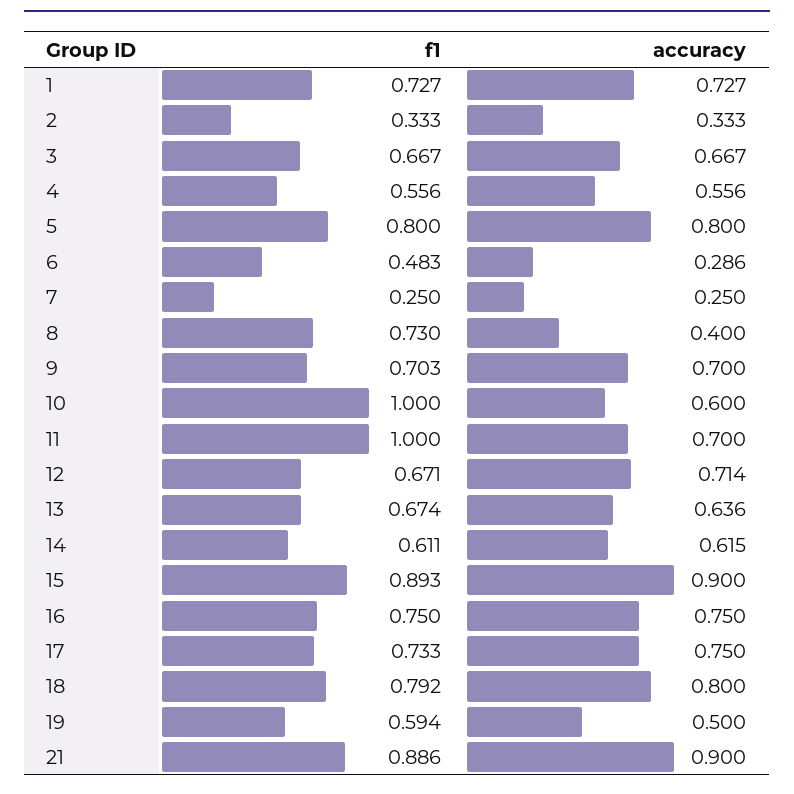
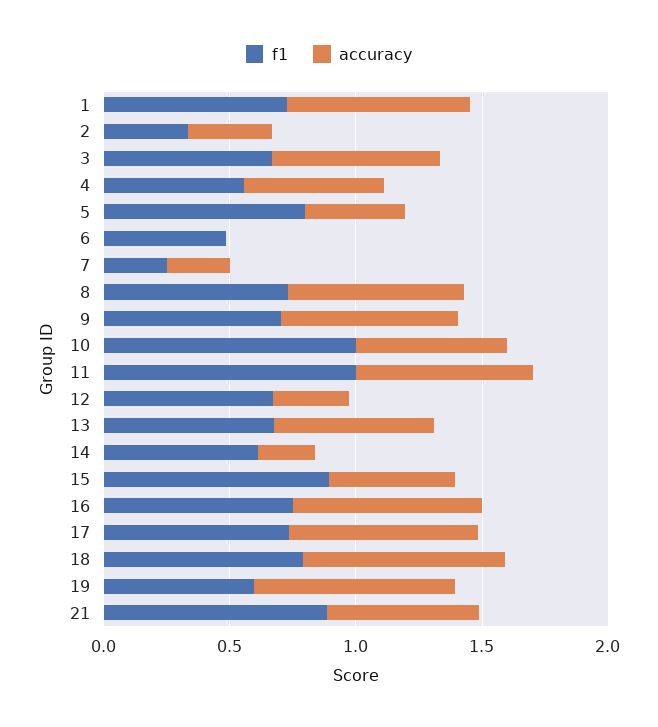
  {
    "f1": {
      "1": 0.727,
      "2": 0.333,
      "3": 0.667,
      "4": 0.556,
      "5": 0.8,
      "6": 0.483,
      "7": 0.25,
      "8": 0.73,
      "9": 0.703,
      "10": 1,
      "11": 1,
      "12": 0.671,
      "13": 0.674,
      "14": 0.611,
      "15": 0.893,
      "16": 0.75,
      "17": 0.733,
      "18": 0.792,
      "19": 0.594,
      "21": 0.886
    },
    "accuracy": {
      "1": 0.727,
      "2": 0.333,
      "3": 0.667,
      "4": 0.556,
-     "5": 0.8,
+     "5": 0.4,
-     "6": 0.286,
+     "6": 0,
      "7": 0.25,
-     "8": 0.4,
+     "8": 0.7,
      "9": 0.7,
      "10": 0.6,
      "11": 0.7,
-     "12": 0.714,
+     "12": 0.3,
      "13": 0.636,
-     "14": 0.615,
+     "14": 0.2,
-     "15": 0.9,
+     "15": 0.5,
      "16": 0.75,
      "17": 0.75,
      "18": 0.8,
-     "19": 0.5,
+     "19": 0.8,
-     "21": 0.9
+     "21": 0.6
    }
  }

